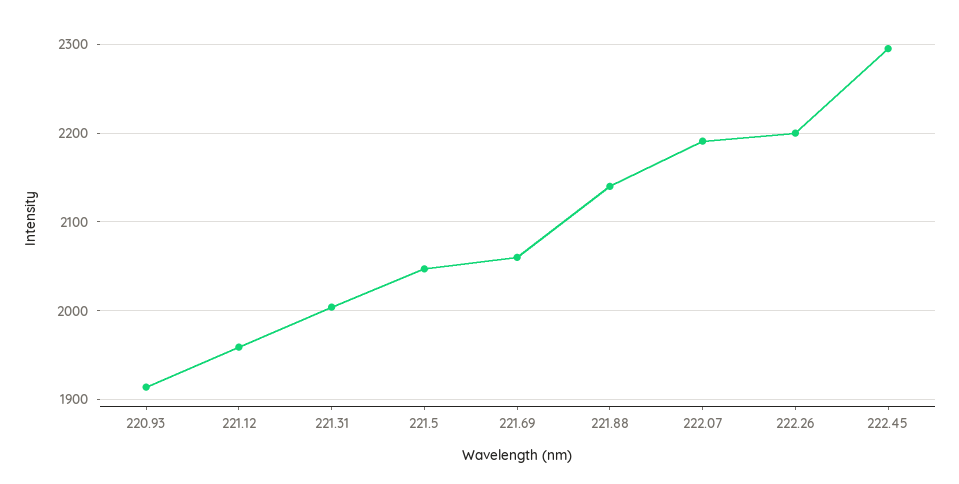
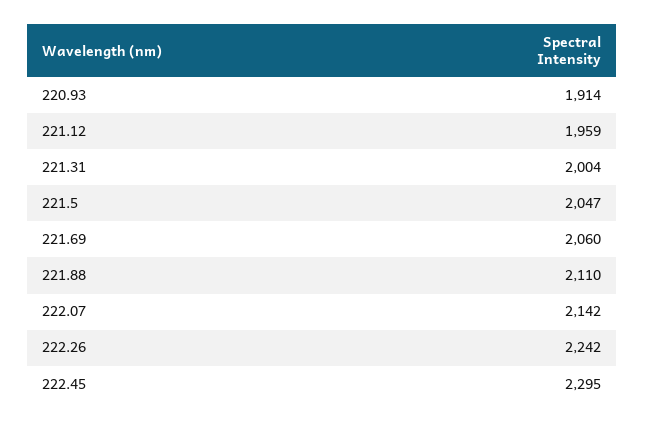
  {
    "220.93": 1914,
    "221.12": 1959,
    "221.31": 2004,
    "221.5": 2047,
    "221.69": 2060,
-   "221.88": 2140,
+   "221.88": 2110,
-   "222.07": 2190,
+   "222.07": 2142,
-   "222.26": 2200,
+   "222.26": 2242,
    "222.45": 2295
  }

